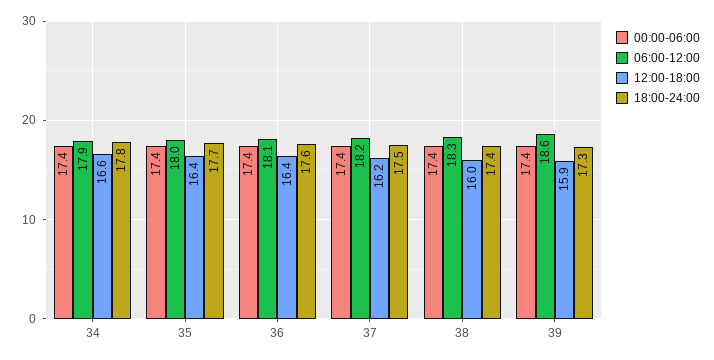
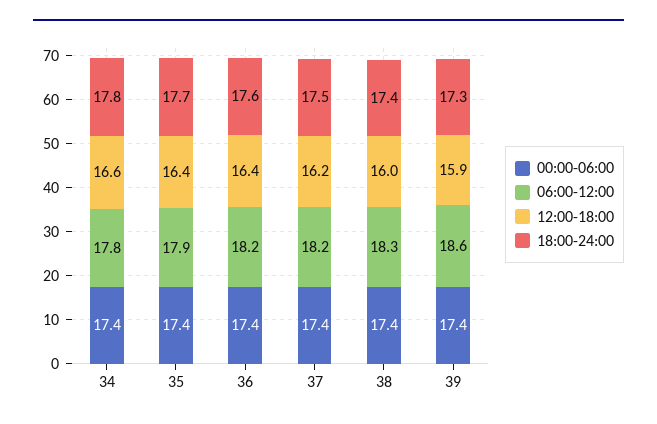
  {
    "00:00-06:00": {
      "34": 17.4,
      "35": 17.4,
      "36": 17.4,
      "37": 17.4,
      "38": 17.4,
      "39": 17.4
    },
    "06:00-12:00": {
-     "34": 17.9,
+     "34": 17.8,
-     "35": 18,
+     "35": 17.9,
-     "36": 18.1,
+     "36": 18.2,
      "37": 18.2,
      "38": 18.3,
      "39": 18.6
    },
    "12:00-18:00": {
      "34": 16.6,
      "35": 16.4,
      "36": 16.4,
      "37": 16.2,
      "38": 16,
      "39": 15.9
    },
    "18:00-24:00": {
      "34": 17.8,
      "35": 17.7,
      "36": 17.6,
      "37": 17.5,
      "38": 17.4,
      "39": 17.3
    }
  }

